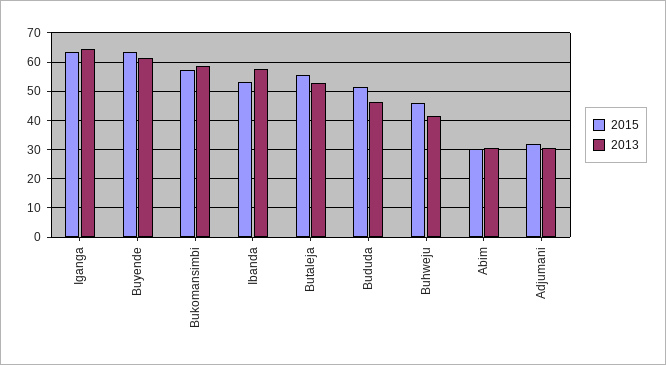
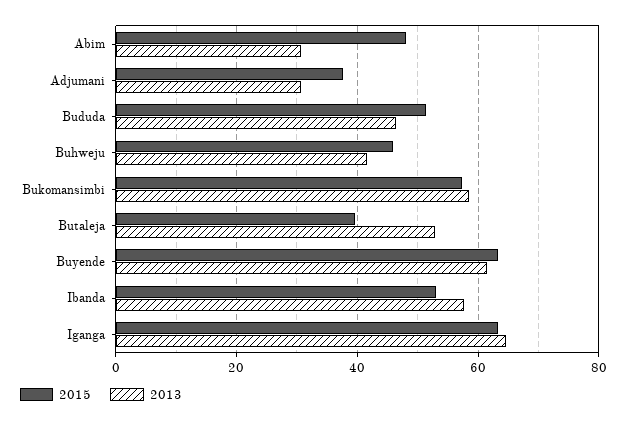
  {
    "2015": {
      "Iganga": 64,
      "Buyende": 64,
      "Bukomansimbi": 58,
      "Ibanda": 54,
-     "Butaleja": 55,
+     "Butaleja": 40,
      "Bududa": 52,
      "Buhweju": 46,
-     "Abim": 30,
+     "Abim": 48,
-     "Adjumani": 32.5
+     "Adjumani": 38
    },
    "2013": {
      "Iganga": 64,
      "Buyende": 62,
      "Bukomansimbi": 58,
      "Ibanda": 58,
      "Butaleja": 52,
      "Bududa": 46,
      "Buhweju": 42,
      "Abim": 30,
      "Adjumani": 30
    }
  }

